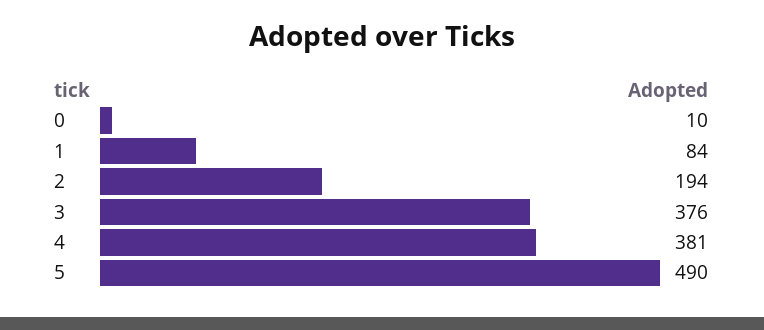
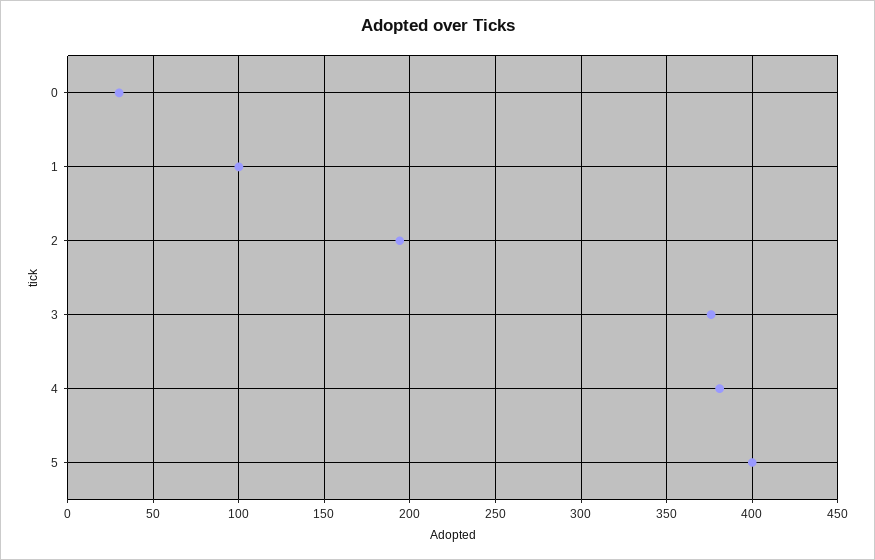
  {
-   "0": 10,
+   "0": 30,
-   "1": 84,
+   "1": 100,
    "2": 194,
    "3": 376,
    "4": 381,
-   "5": 490
+   "5": 400
  }

